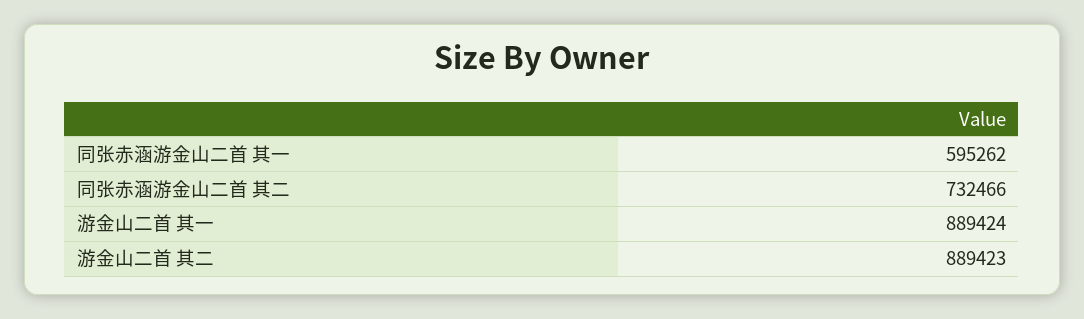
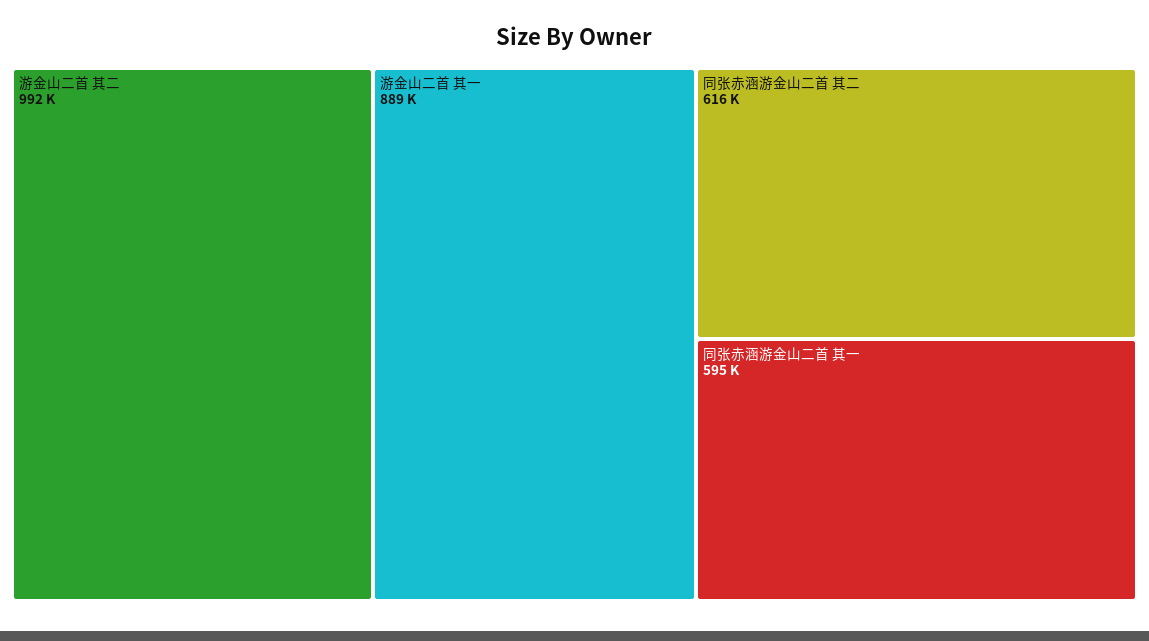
  {
    "同张赤涵游金山二首 其一": 595262,
-   "同张赤涵游金山二首 其二": 732466,
+   "同张赤涵游金山二首 其二": 616000,
    "游金山二首 其一": 889424,
-   "游金山二首 其二": 889423
+   "游金山二首 其二": 992000
  }

